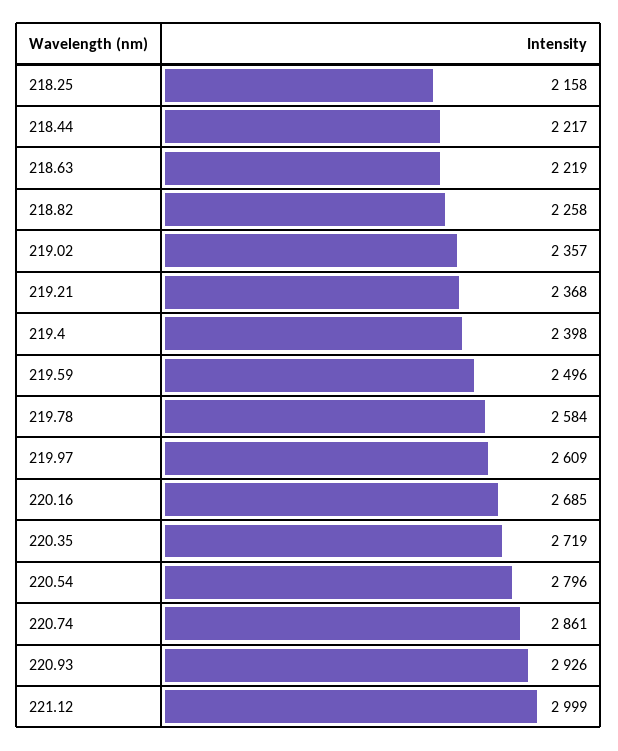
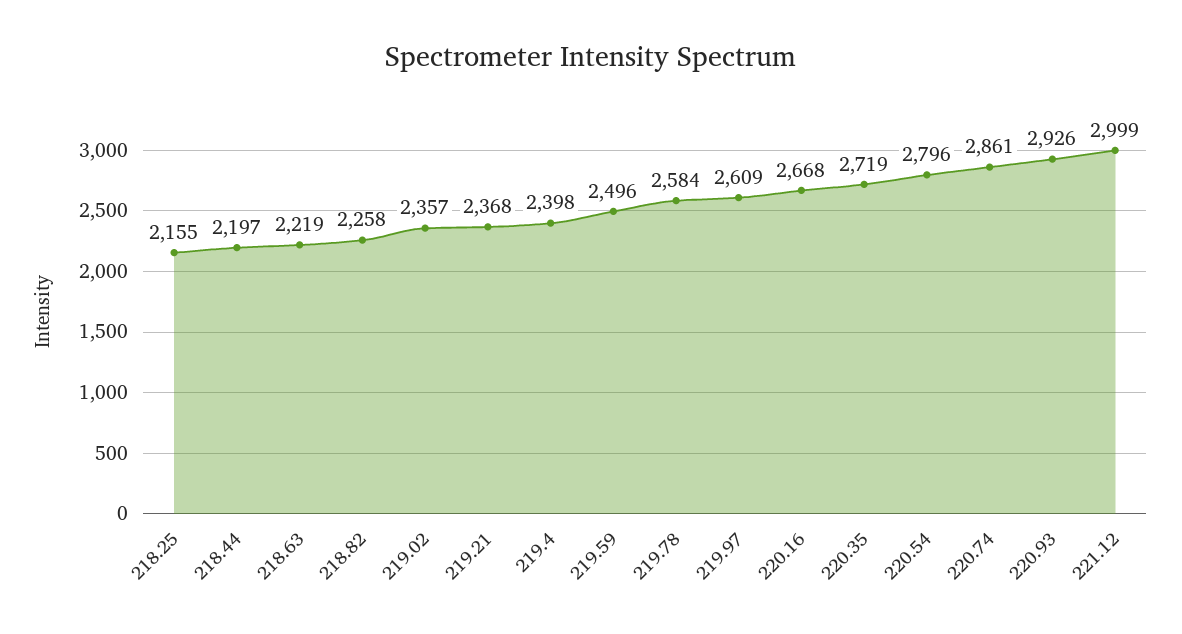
  {
-   "218.25": 2158,
+   "218.25": 2155,
-   "218.44": 2217,
+   "218.44": 2197,
    "218.63": 2219,
    "218.82": 2258,
    "219.02": 2357,
    "219.21": 2368,
    "219.4": 2398,
    "219.59": 2496,
    "219.78": 2584,
    "219.97": 2609,
-   "220.16": 2685,
+   "220.16": 2668,
    "220.35": 2719,
    "220.54": 2796,
    "220.74": 2861,
    "220.93": 2926,
    "221.12": 2999
  }

